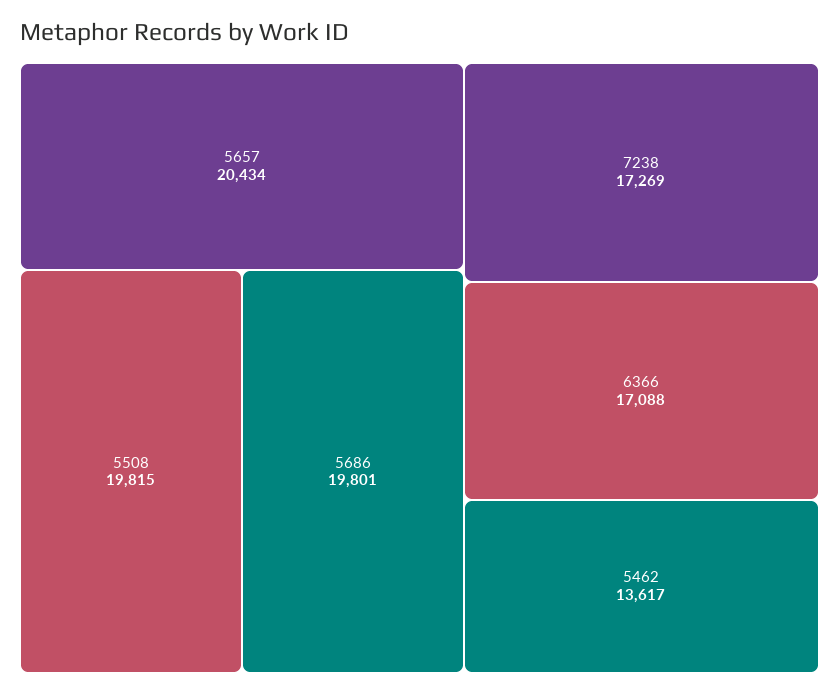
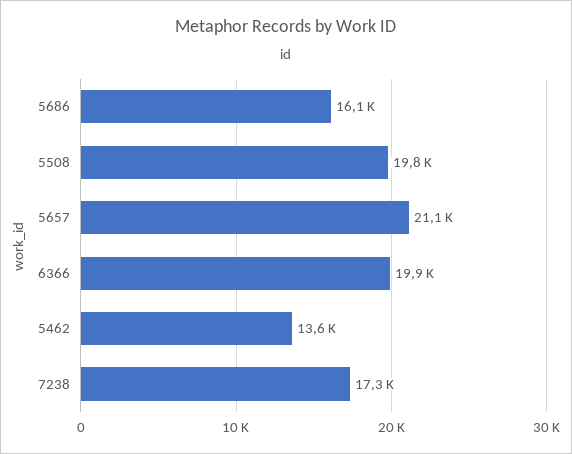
  {
-   "5657": 20434,
+   "5657": 21100,
    "5508": 19815,
-   "5686": 19801,
+   "5686": 16100,
    "7238": 17269,
-   "6366": 17088,
+   "6366": 19900,
    "5462": 13617
  }

